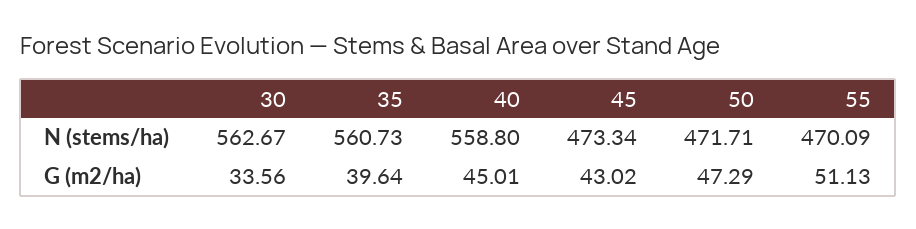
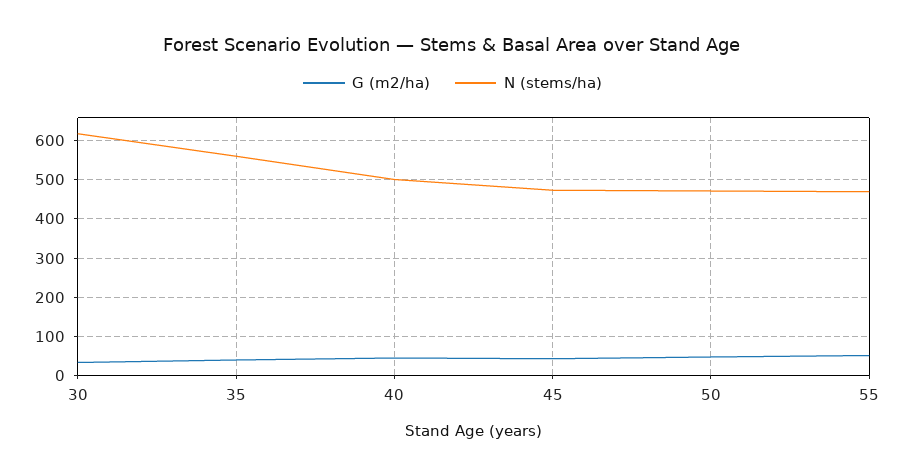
  {
    "N (stems/ha)": {
-     "30": 562.67,
+     "30": 620,
      "35": 560.73,
-     "40": 558.8,
+     "40": 500,
      "45": 473.34,
      "50": 471.71,
      "55": 470.09
    },
    "G (m2/ha)": {
      "30": 33.56,
      "35": 39.64,
      "40": 45.01,
      "45": 43.02,
      "50": 47.29,
      "55": 51.13
    }
  }

